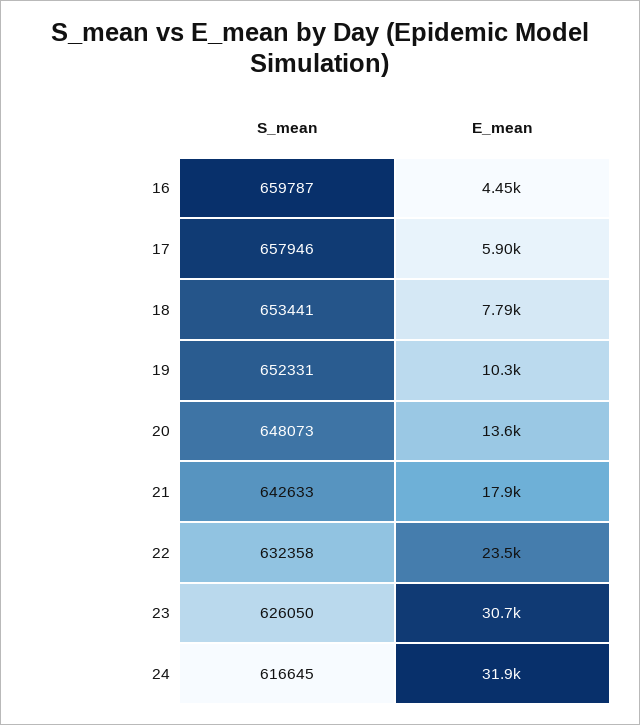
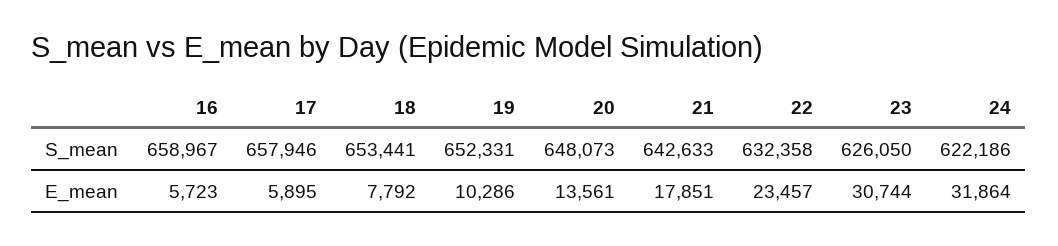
  {
    "S_mean": {
-     "16": 659787,
+     "16": 658967,
      "17": 657946,
      "18": 653441,
      "19": 652331,
      "20": 648073,
      "21": 642633,
      "22": 632358,
      "23": 626050,
-     "24": 616645
+     "24": 622186
    },
    "E_mean": {
-     "16": 4450,
+     "16": 5723,
      "17": 5895,
      "18": 7792,
      "19": 10286,
      "20": 13561,
      "21": 17851,
      "22": 23457,
      "23": 30744,
      "24": 31864
    }
  }

